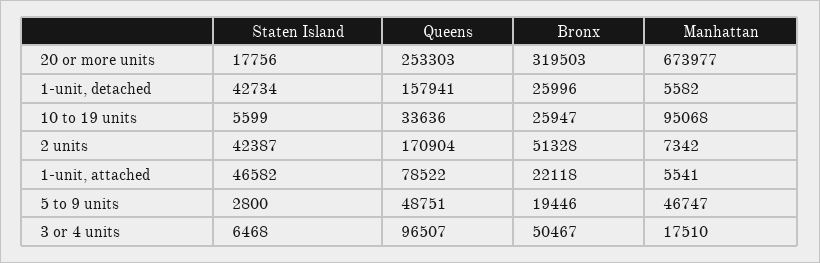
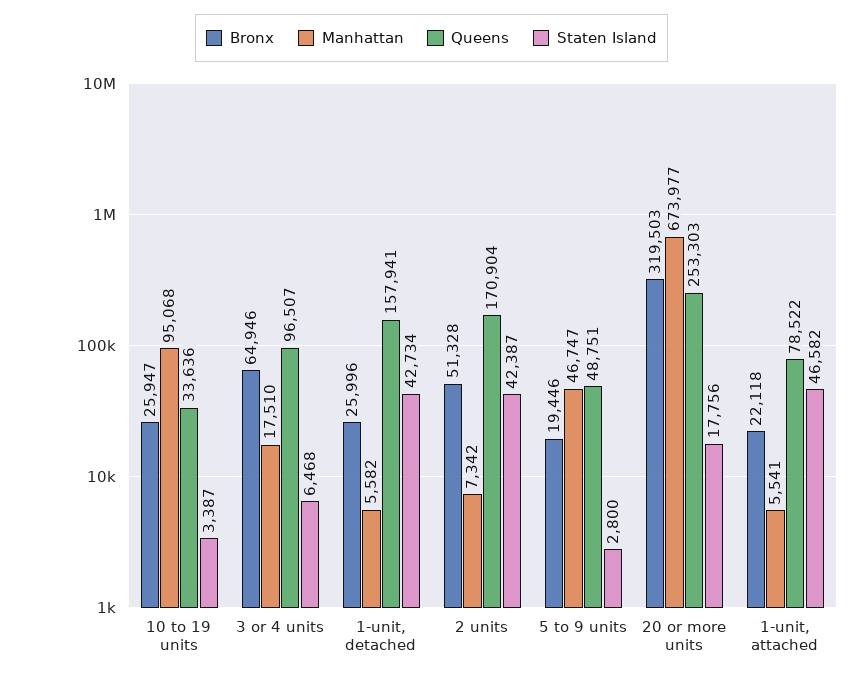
  {
    "Staten Island": {
      "20 or more units": 17756,
      "1-unit, detached": 42734,
-     "10 to 19 units": 5599,
+     "10 to 19 units": 3387,
      "2 units": 42387,
      "1-unit, attached": 46582,
      "5 to 9 units": 2800,
      "3 or 4 units": 6468
    },
    "Queens": {
      "20 or more units": 253303,
      "1-unit, detached": 157941,
      "10 to 19 units": 33636,
      "2 units": 170904,
      "1-unit, attached": 78522,
      "5 to 9 units": 48751,
      "3 or 4 units": 96507
    },
    "Bronx": {
      "20 or more units": 319503,
      "1-unit, detached": 25996,
      "10 to 19 units": 25947,
      "2 units": 51328,
      "1-unit, attached": 22118,
      "5 to 9 units": 19446,
-     "3 or 4 units": 50467
+     "3 or 4 units": 64946
    },
    "Manhattan": {
      "20 or more units": 673977,
      "1-unit, detached": 5582,
      "10 to 19 units": 95068,
      "2 units": 7342,
      "1-unit, attached": 5541,
      "5 to 9 units": 46747,
      "3 or 4 units": 17510
    }
  }

